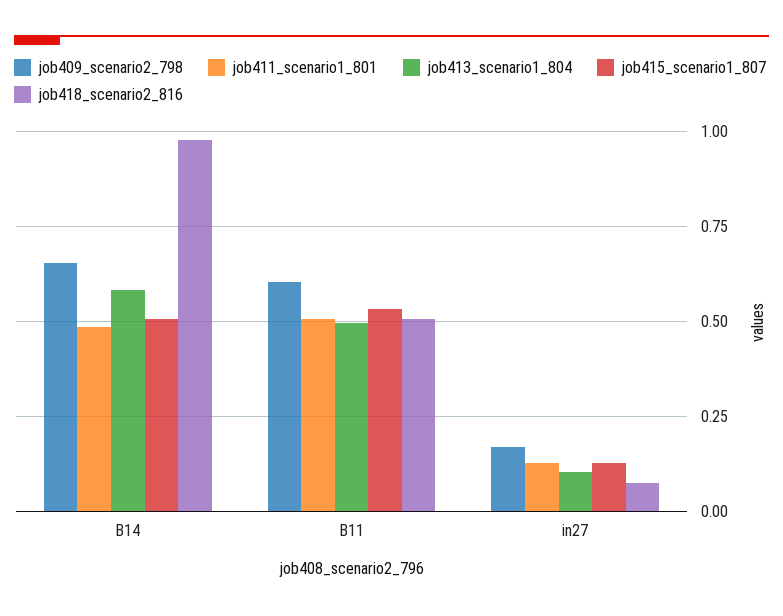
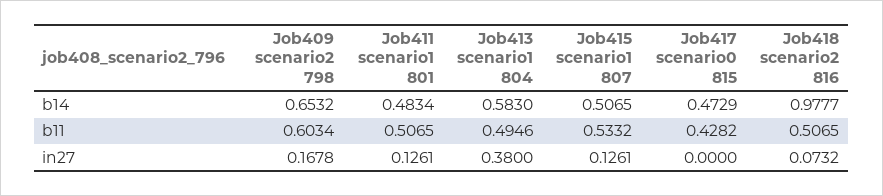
  {
    "job409_scenario2_798": {
      "B14": 0.6532,
      "B11": 0.6034,
      "in27": 0.1678
    },
    "job411_scenario1_801": {
      "B14": 0.4834,
      "B11": 0.5065,
      "in27": 0.1261
    },
    "job413_scenario1_804": {
      "B14": 0.583,
      "B11": 0.4946,
-     "in27": 0.1
+     "in27": 0.38
    },
    "job415_scenario1_807": {
      "B14": 0.5065,
      "B11": 0.5332,
      "in27": 0.1261
    },
    "job418_scenario2_816": {
      "B14": 0.9777,
      "B11": 0.5065,
      "in27": 0.0732
-   }
+   },
+   "Job417 scenario0 815": {
+     "B14": 0.4729,
+     "B11": 0.4282,
+     "in27": 0
+   }
  }

